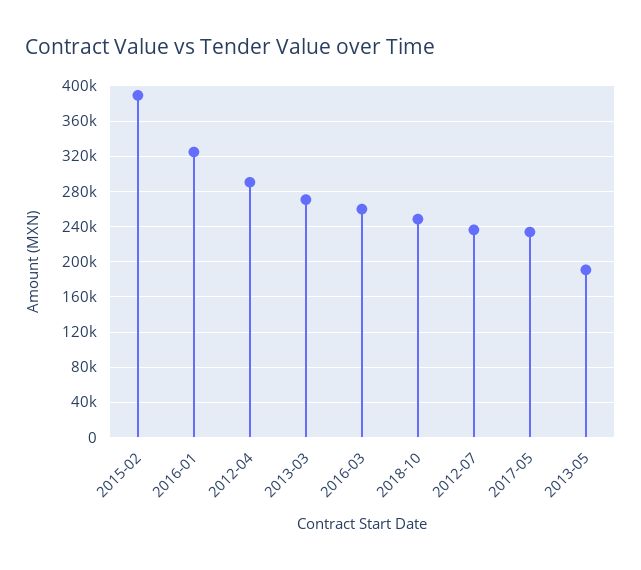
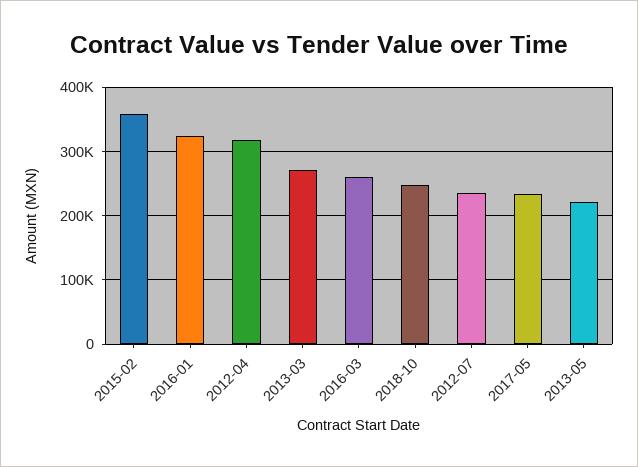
  {
-   "2015-02": 390000,
+   "2015-02": 360000,
    "2016-01": 320000,
-   "2012-04": 290000,
+   "2012-04": 320000,
    "2013-03": 270000,
    "2016-03": 260000,
    "2018-10": 250000,
    "2012-07": 240000,
    "2017-05": 230000,
-   "2013-05": 190000
+   "2013-05": 220000
  }

